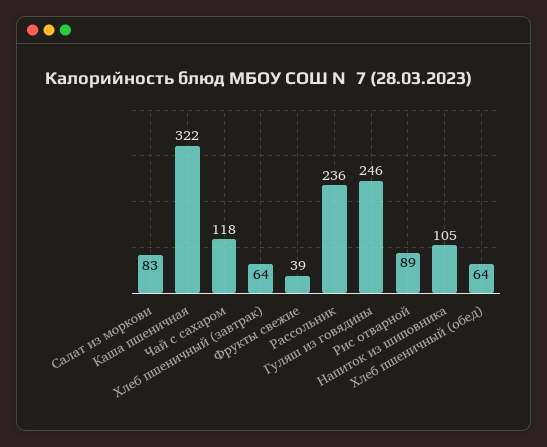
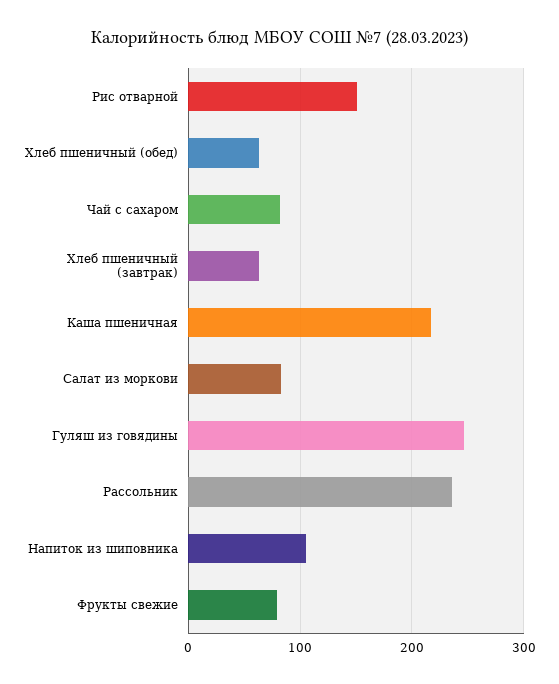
  {
    "Салат из моркови": 83,
-   "Каша пшеничная": 322,
+   "Каша пшеничная": 220,
-   "Чай с сахаром": 118,
+   "Чай с сахаром": 80,
    "Хлеб пшеничный (завтрак)": 64,
-   "Фрукты свежие": 39,
+   "Фрукты свежие": 80,
    "Рассольник": 236,
    "Гуляш из говядины": 246,
-   "Рис отварной": 89,
+   "Рис отварной": 150,
    "Напиток из шиповника": 105,
    "Хлеб пшеничный (обед)": 64
  }

